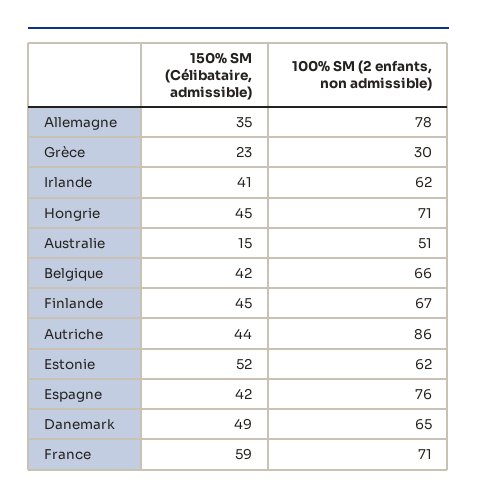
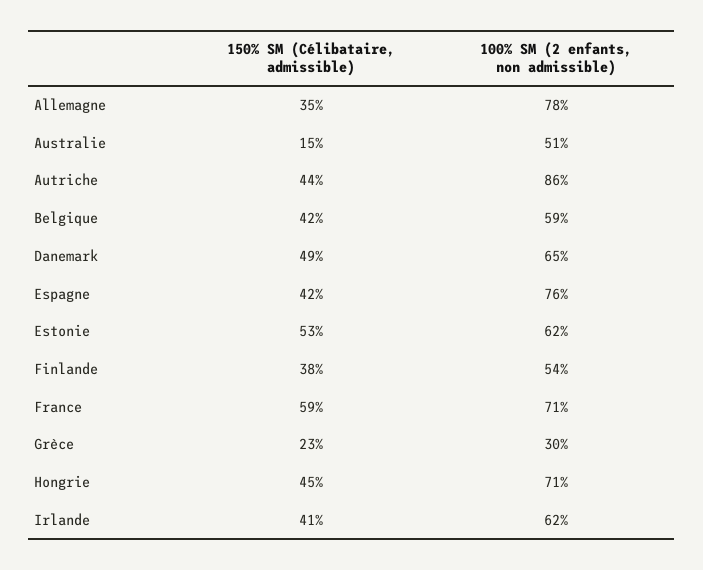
  {
    "150% SM (Célibataire, admissible)": {
      "Allemagne": 35,
      "Grèce": 23,
      "Irlande": 41,
      "Hongrie": 45,
      "Australie": 15,
      "Belgique": 42,
-     "Finlande": 45,
+     "Finlande": 38,
      "Autriche": 44,
-     "Estonie": 52,
+     "Estonie": 53,
      "Espagne": 42,
      "Danemark": 49,
      "France": 59
    },
    "100% SM (2 enfants, non admissible)": {
      "Allemagne": 78,
      "Grèce": 30,
      "Irlande": 62,
      "Hongrie": 71,
      "Australie": 51,
-     "Belgique": 66,
+     "Belgique": 59,
-     "Finlande": 67,
+     "Finlande": 54,
      "Autriche": 86,
      "Estonie": 62,
      "Espagne": 76,
      "Danemark": 65,
      "France": 71
    }
  }

